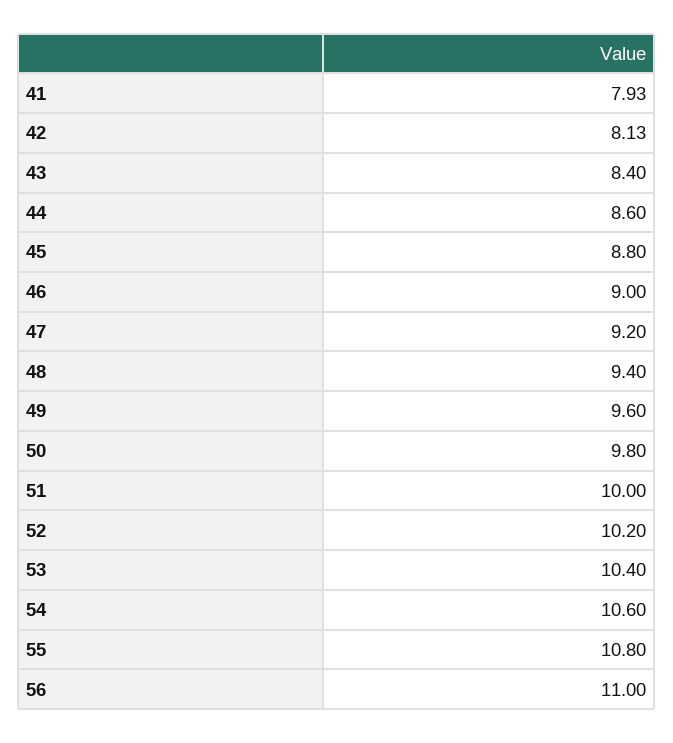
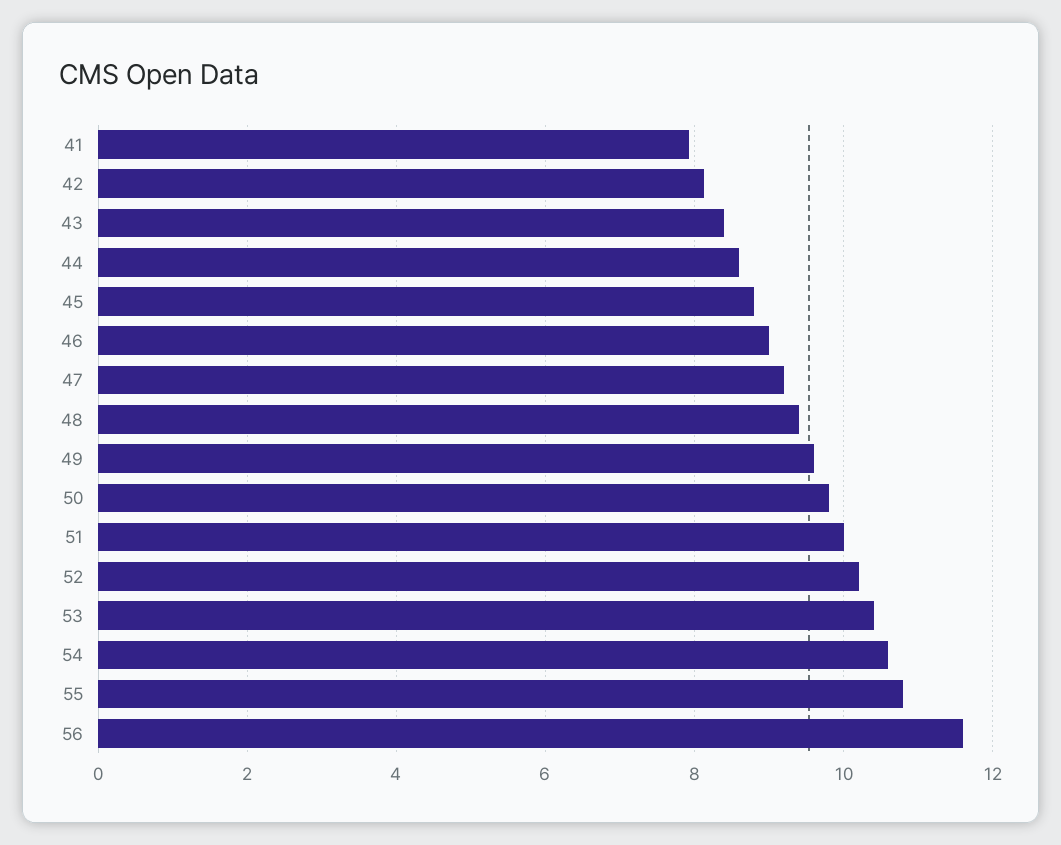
  {
    "41": 7.93,
    "42": 8.13,
    "43": 8.4,
    "44": 8.6,
    "45": 8.8,
    "46": 9,
    "47": 9.2,
    "48": 9.4,
    "49": 9.6,
    "50": 9.8,
    "51": 10,
    "52": 10.2,
    "53": 10.4,
    "54": 10.6,
    "55": 10.8,
-   "56": 11
+   "56": 11.6
  }

